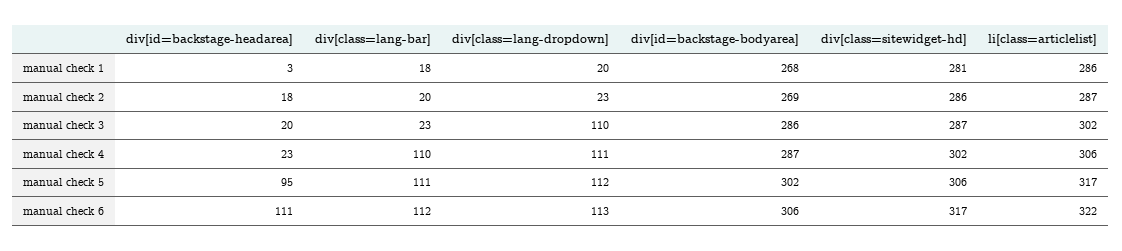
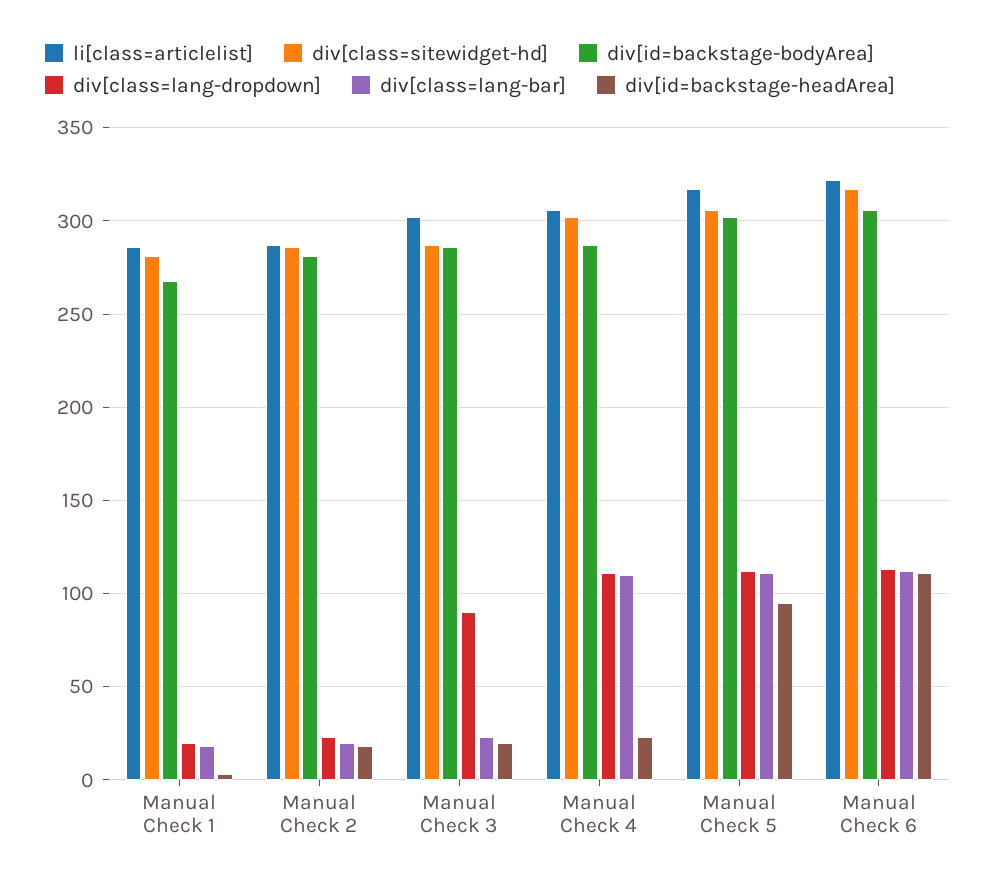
  {
    "div[id=backstage-headarea]": {
      "manual check 1": 3,
      "manual check 2": 18,
      "manual check 3": 20,
      "manual check 4": 23,
      "manual check 5": 95,
      "manual check 6": 111
    },
    "div[class=lang-bar]": {
      "manual check 1": 18,
      "manual check 2": 20,
      "manual check 3": 23,
      "manual check 4": 110,
      "manual check 5": 111,
      "manual check 6": 112
    },
    "div[class=lang-dropdown]": {
      "manual check 1": 20,
      "manual check 2": 23,
-     "manual check 3": 110,
+     "manual check 3": 90,
      "manual check 4": 111,
      "manual check 5": 112,
      "manual check 6": 113
    },
    "div[id=backstage-bodyarea]": {
      "manual check 1": 268,
-     "manual check 2": 269,
+     "manual check 2": 280,
      "manual check 3": 286,
      "manual check 4": 287,
      "manual check 5": 302,
      "manual check 6": 306
    },
    "div[class=sitewidget-hd]": {
      "manual check 1": 281,
      "manual check 2": 286,
      "manual check 3": 287,
      "manual check 4": 302,
      "manual check 5": 306,
      "manual check 6": 317
    },
    "li[class=articlelist]": {
      "manual check 1": 286,
      "manual check 2": 287,
      "manual check 3": 302,
      "manual check 4": 306,
      "manual check 5": 317,
      "manual check 6": 322
    }
  }

